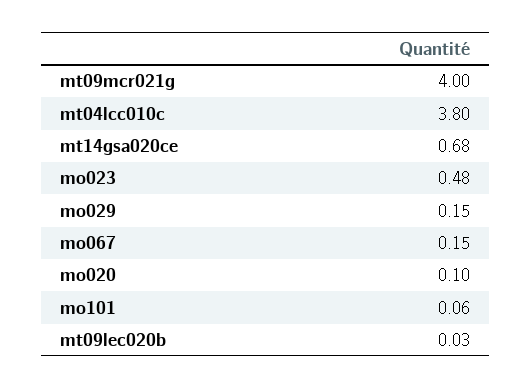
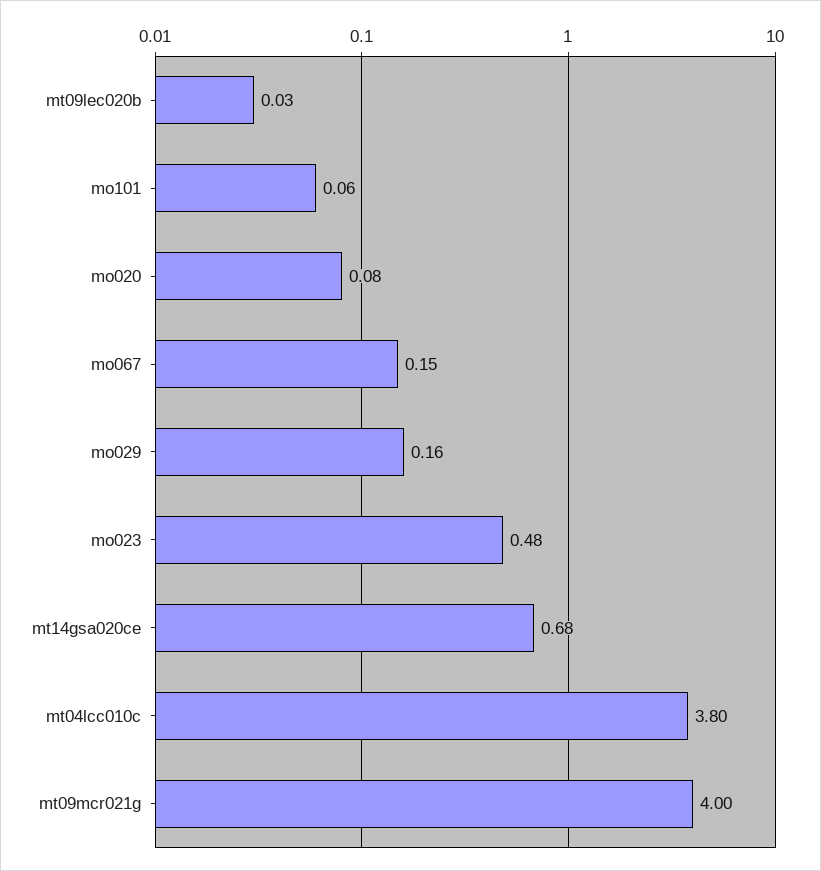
  {
    "mt09mcr021g": 4,
    "mt04lcc010c": 3.8,
    "mt14gsa020ce": 0.68,
    "mo023": 0.48,
-   "mo029": 0.15,
+   "mo029": 0.16,
    "mo067": 0.15,
-   "mo020": 0.1,
+   "mo020": 0.08,
    "mo101": 0.06,
    "mt09lec020b": 0.03
  }

